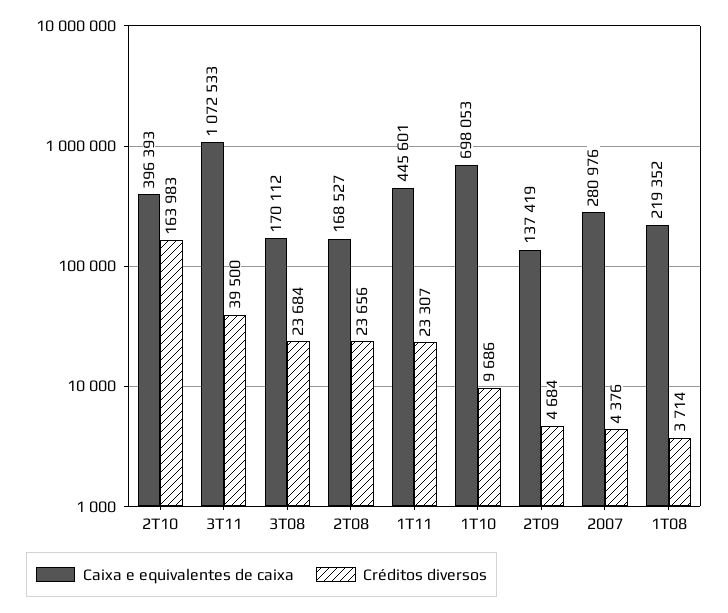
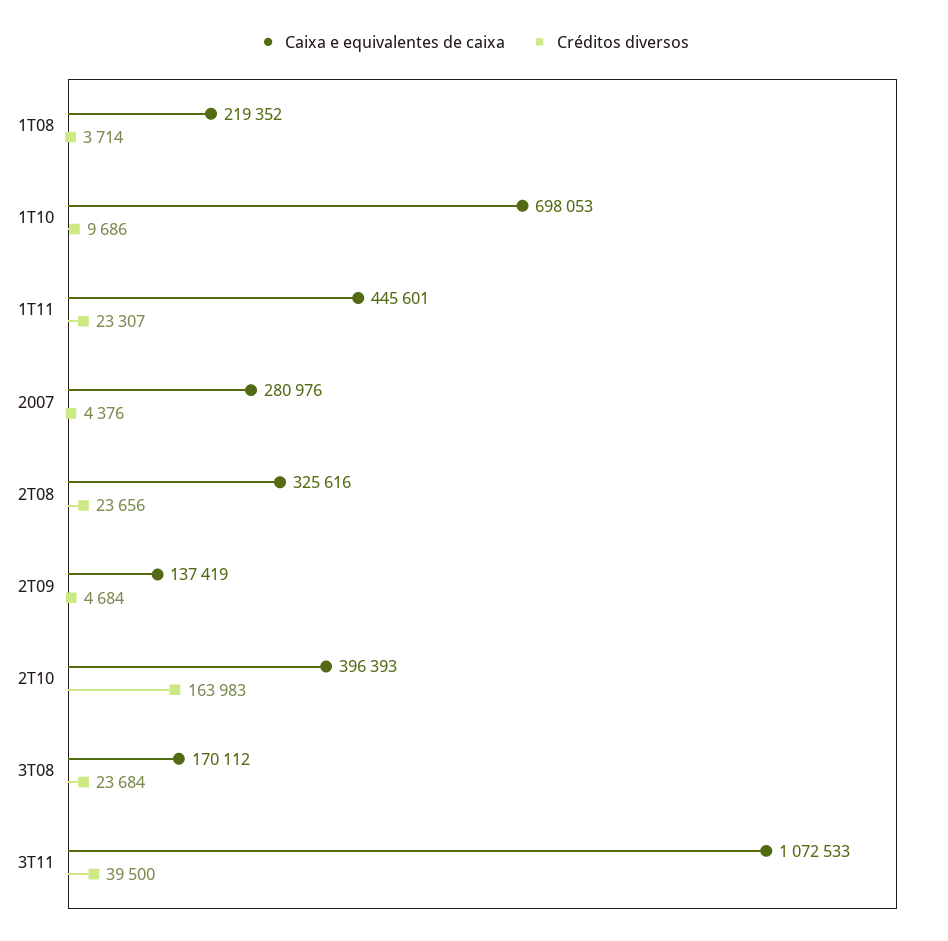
  {
    "Caixa e equivalentes de caixa": {
      "2T10": 396393,
      "3T11": 1072533,
      "3T08": 170112,
-     "2T08": 168527,
+     "2T08": 325616,
      "1T11": 445601,
      "1T10": 698053,
      "2T09": 137419,
      "2007": 280976,
      "1T08": 219352
    },
    "Créditos diversos": {
      "2T10": 163983,
      "3T11": 39500,
      "3T08": 23684,
      "2T08": 23656,
      "1T11": 23307,
      "1T10": 9686,
      "2T09": 4684,
      "2007": 4376,
      "1T08": 3714
    }
  }

